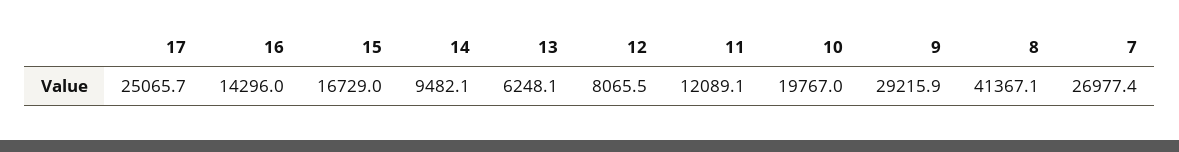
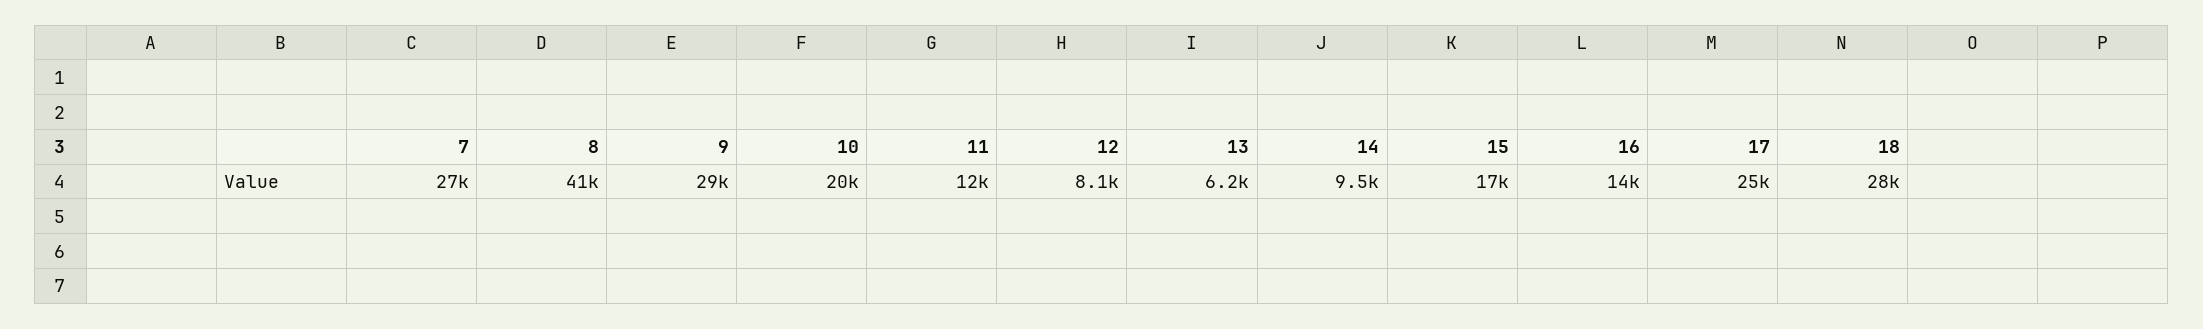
  {
    "17": 25065.7,
    "16": 14296,
    "15": 16729,
    "14": 9482.1,
    "13": 6248.1,
    "12": 8065.5,
    "11": 12089.1,
    "10": 19767,
    "9": 29215.9,
    "8": 41367.1,
-   "7": 26977.4
+   "7": 26977.4,
+   "18": 28000
  }

